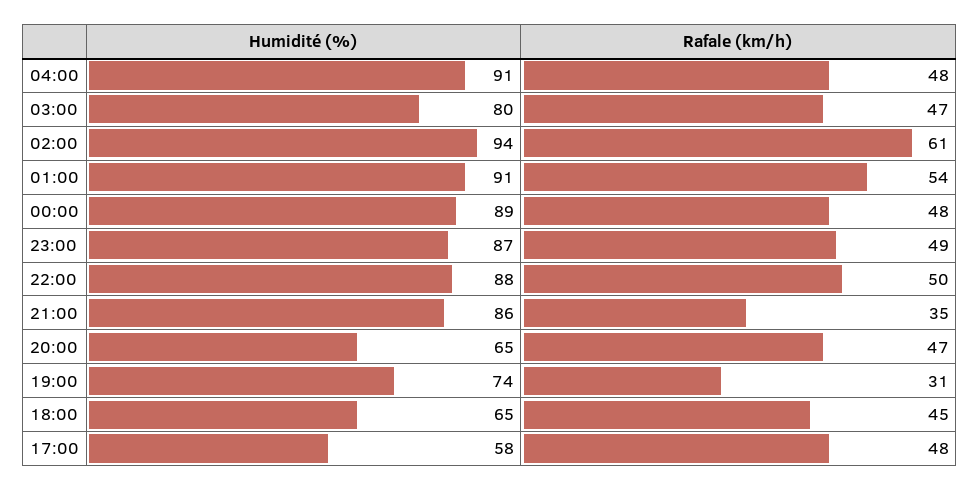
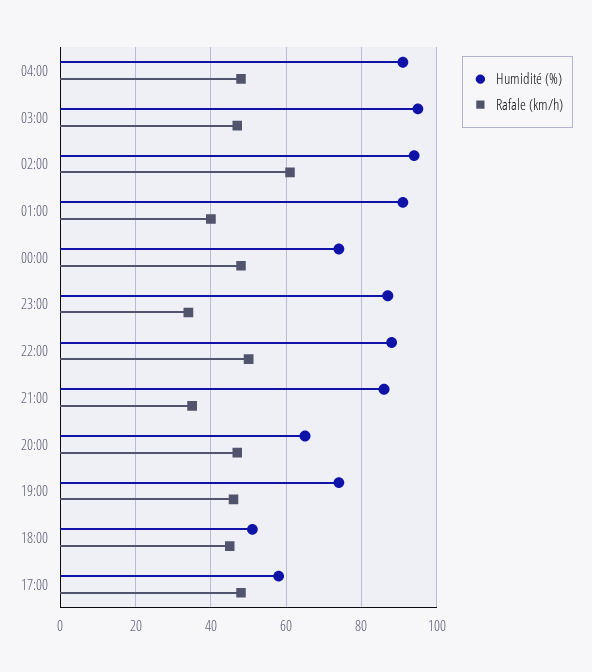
  {
    "Humidité (%)": {
      "04:00": 91,
-     "03:00": 80,
+     "03:00": 95,
      "02:00": 94,
      "01:00": 91,
-     "00:00": 89,
+     "00:00": 75,
      "23:00": 87,
      "22:00": 88,
      "21:00": 86,
      "20:00": 65,
      "19:00": 74,
-     "18:00": 65,
+     "18:00": 50,
      "17:00": 58
    },
    "Rafale (km/h)": {
      "04:00": 48,
      "03:00": 47,
      "02:00": 61,
-     "01:00": 54,
+     "01:00": 40,
      "00:00": 48,
-     "23:00": 49,
+     "23:00": 35,
      "22:00": 50,
      "21:00": 35,
      "20:00": 47,
-     "19:00": 31,
+     "19:00": 45,
      "18:00": 45,
      "17:00": 48
    }
  }

